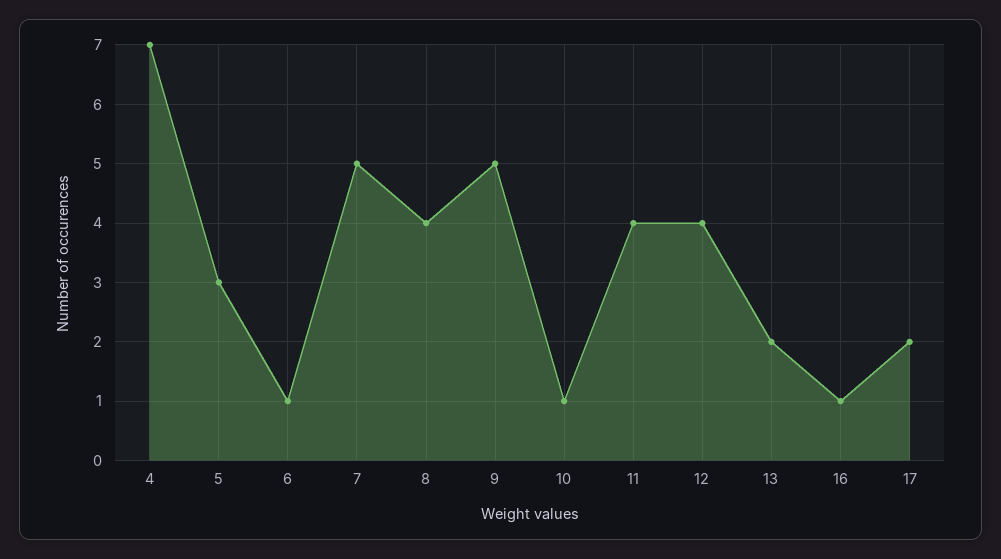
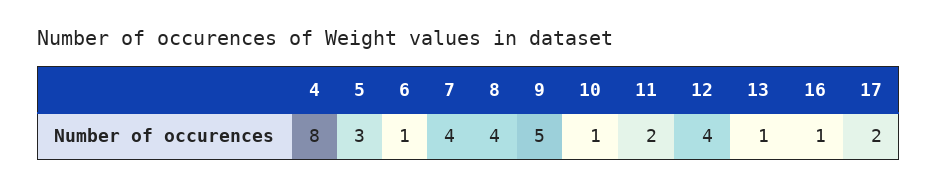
  {
-   "4": 7,
+   "4": 8,
    "5": 3,
    "6": 1,
-   "7": 5,
+   "7": 4,
    "8": 4,
    "9": 5,
    "10": 1,
-   "11": 4,
+   "11": 2,
    "12": 4,
-   "13": 2,
+   "13": 1,
    "16": 1,
    "17": 2
  }

